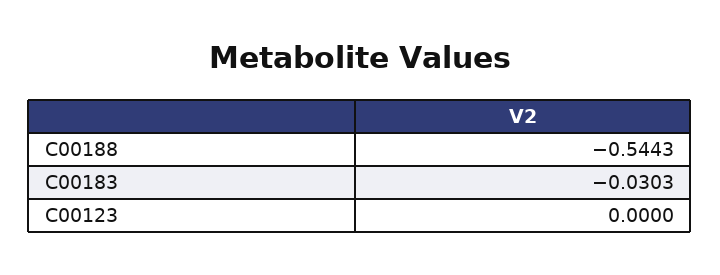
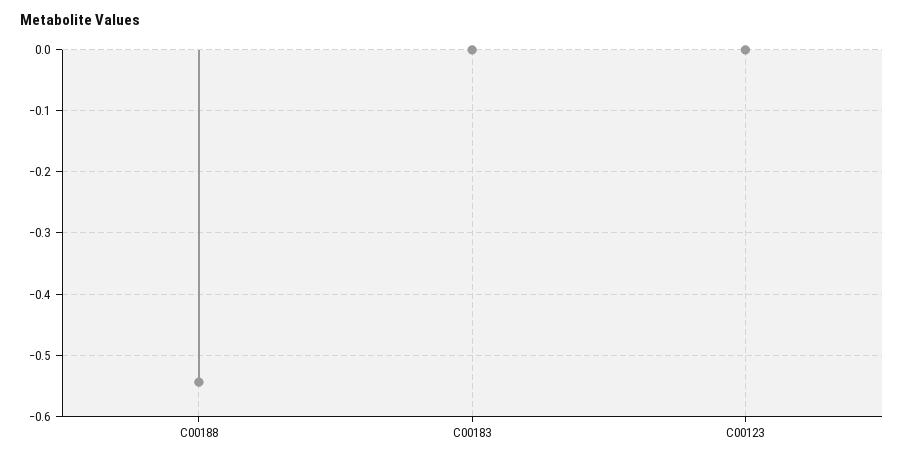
  {
    "C00188": -0.5443,
-   "C00183": -0.0303,
+   "C00183": 0,
    "C00123": 0
  }

